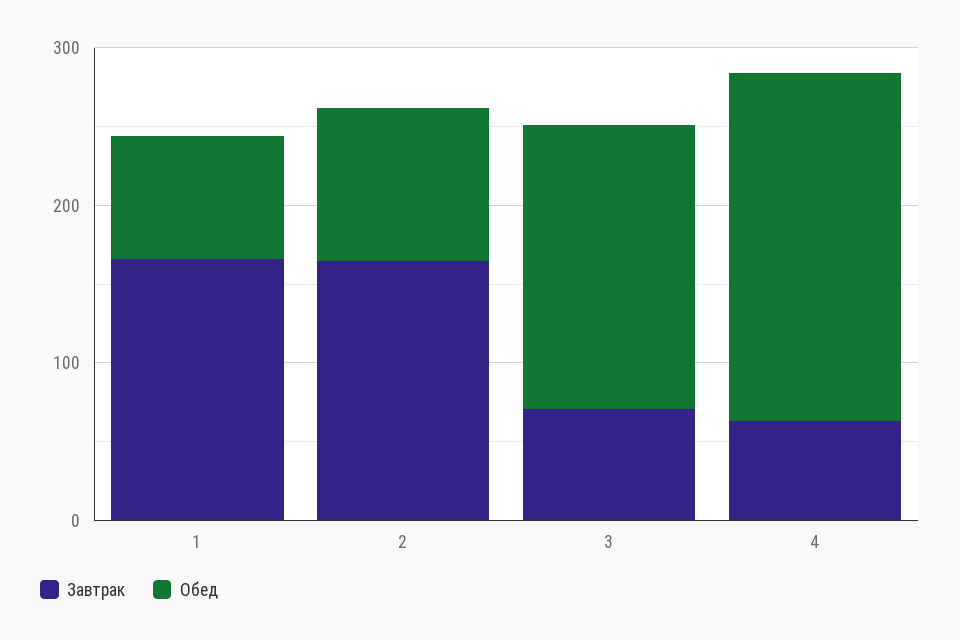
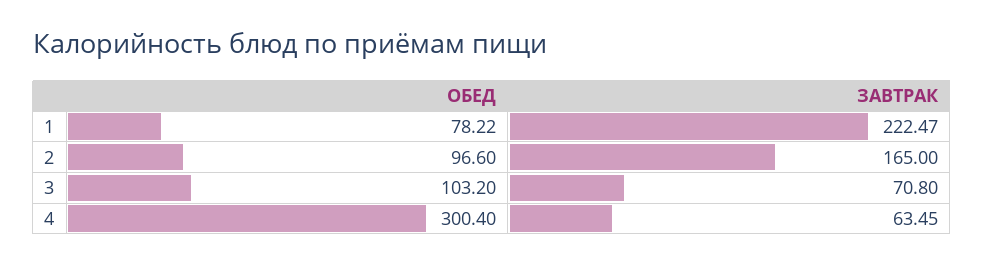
  {
    "Завтрак": {
-     "1": 160,
+     "1": 222.47,
      "2": 165,
      "3": 70.8,
      "4": 63.45
    },
    "Обед": {
      "1": 78.22,
      "2": 96.6,
-     "3": 180,
+     "3": 103.2,
-     "4": 220
+     "4": 300.4
    }
  }

